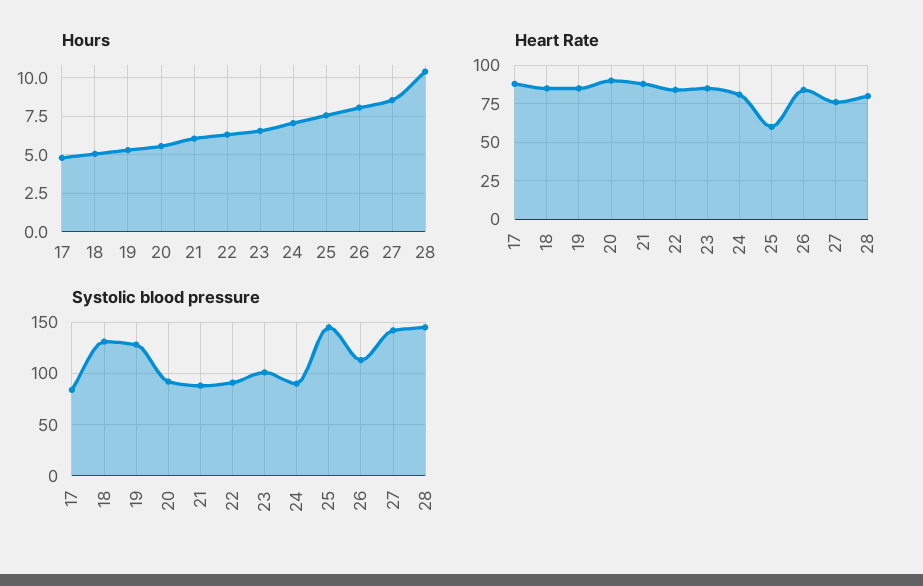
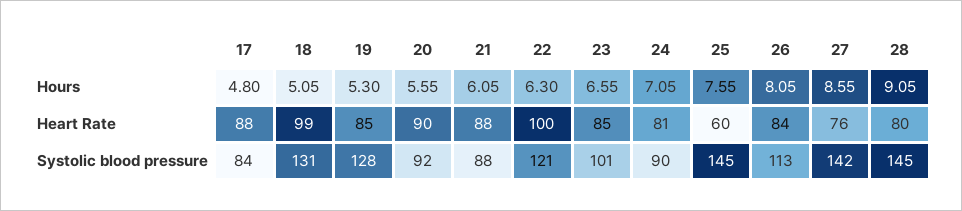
  {
    "Hours": {
      "17": 4.8,
      "18": 5.05,
      "19": 5.3,
      "20": 5.55,
      "21": 6.05,
      "22": 6.3,
      "23": 6.55,
      "24": 7.05,
      "25": 7.55,
      "26": 8.05,
      "27": 8.55,
-     "28": 10.5
+     "28": 9.05
    },
    "Heart Rate": {
      "17": 88,
-     "18": 85,
+     "18": 99,
      "19": 85,
      "20": 90,
      "21": 88,
-     "22": 85,
+     "22": 100,
      "23": 85,
      "24": 81,
      "25": 60,
      "26": 84,
      "27": 76,
      "28": 80
    },
    "Systolic blood pressure": {
      "17": 84,
      "18": 131,
      "19": 128,
      "20": 92,
      "21": 88,
-     "22": 90,
+     "22": 121,
      "23": 101,
      "24": 90,
      "25": 145,
      "26": 113,
      "27": 142,
      "28": 145
    }
  }

